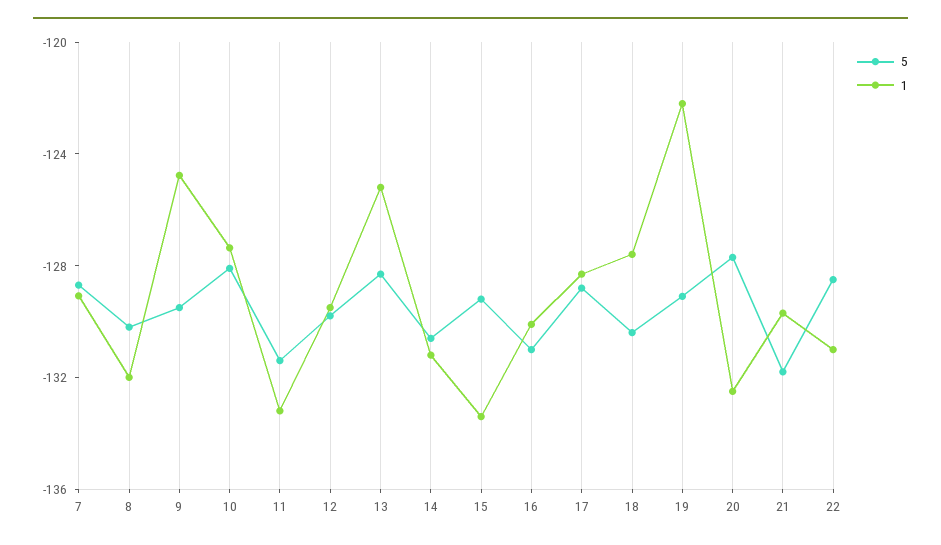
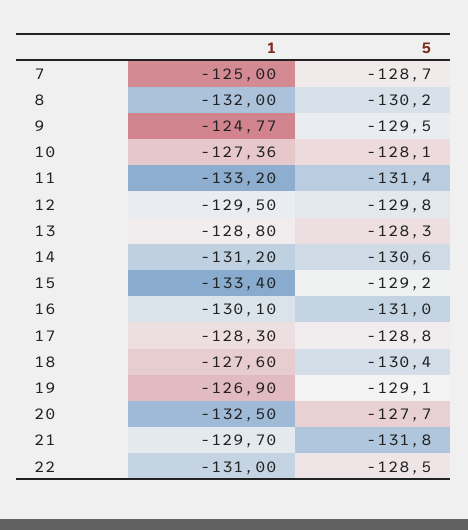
  {
    "5": {
      "7": -128.7,
      "8": -130.2,
      "9": -129.5,
      "10": -128.1,
      "11": -131.4,
      "12": -129.8,
      "13": -128.3,
      "14": -130.6,
      "15": -129.2,
      "16": -131,
      "17": -128.8,
      "18": -130.4,
      "19": -129.1,
      "20": -127.7,
      "21": -131.8,
      "22": -128.5
    },
    "1": {
-     "7": -129,
+     "7": -125,
      "8": -132,
      "9": -124.77,
      "10": -127.36,
      "11": -133.2,
      "12": -129.5,
-     "13": -125,
+     "13": -128.8,
      "14": -131.2,
      "15": -133.4,
      "16": -130.1,
      "17": -128.3,
      "18": -127.6,
-     "19": -122,
+     "19": -126.9,
      "20": -132.5,
      "21": -129.7,
      "22": -131
    }
  }

